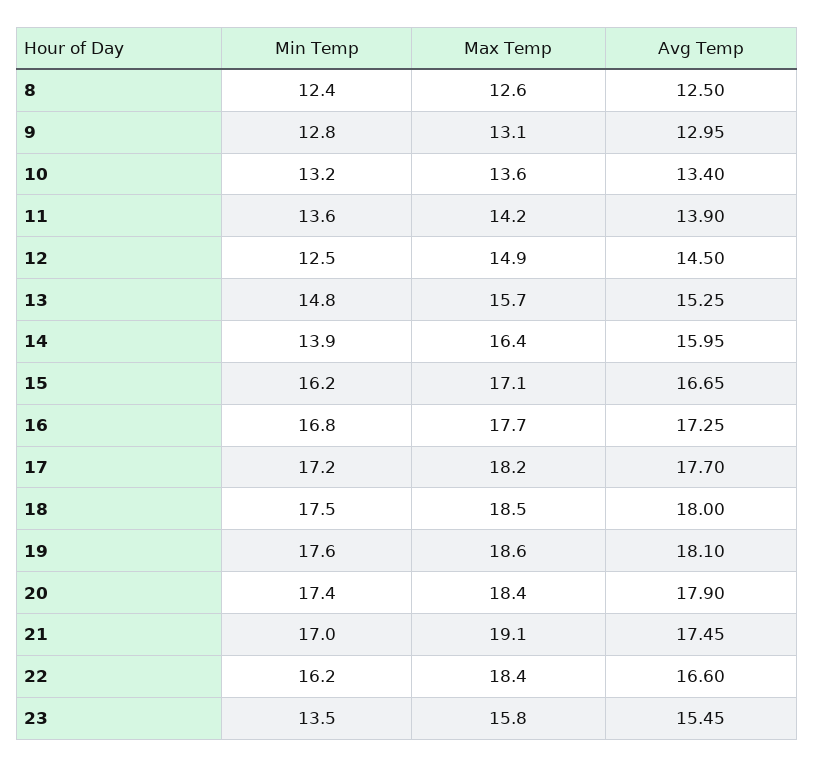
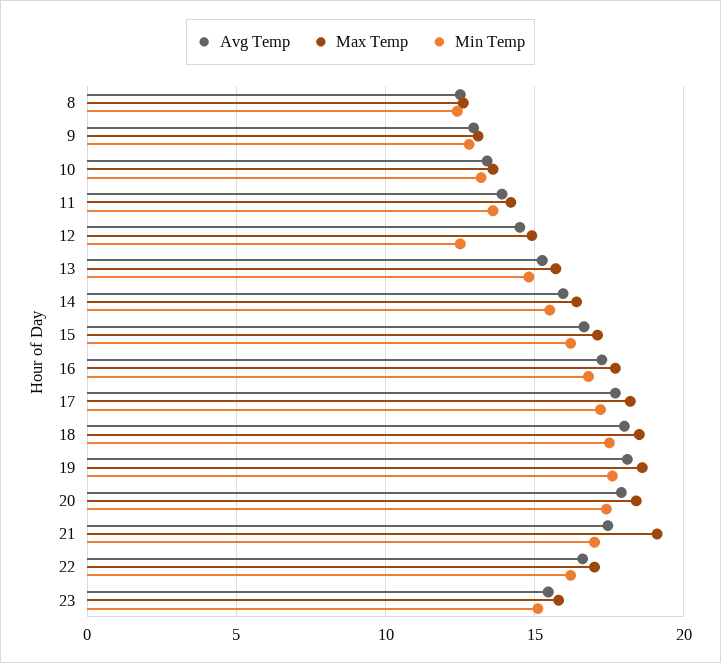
  {
    "Min Temp": {
      "8": 12.4,
      "9": 12.8,
      "10": 13.2,
      "11": 13.6,
      "12": 12.5,
      "13": 14.8,
-     "14": 13.9,
+     "14": 15.5,
      "15": 16.2,
      "16": 16.8,
      "17": 17.2,
      "18": 17.5,
      "19": 17.6,
      "20": 17.4,
      "21": 17,
      "22": 16.2,
-     "23": 13.5
+     "23": 15
    },
    "Max Temp": {
      "8": 12.6,
      "9": 13.1,
      "10": 13.6,
      "11": 14.2,
      "12": 14.9,
      "13": 15.7,
      "14": 16.4,
      "15": 17.1,
      "16": 17.7,
      "17": 18.2,
      "18": 18.5,
      "19": 18.6,
      "20": 18.4,
      "21": 19.1,
-     "22": 18.4,
+     "22": 17,
      "23": 15.8
    },
    "Avg Temp": {
      "8": 12.5,
      "9": 12.95,
      "10": 13.4,
      "11": 13.9,
      "12": 14.5,
      "13": 15.25,
      "14": 15.95,
      "15": 16.65,
      "16": 17.25,
      "17": 17.7,
      "18": 18,
      "19": 18.1,
      "20": 17.9,
      "21": 17.45,
      "22": 16.6,
      "23": 15.45
    }
  }

